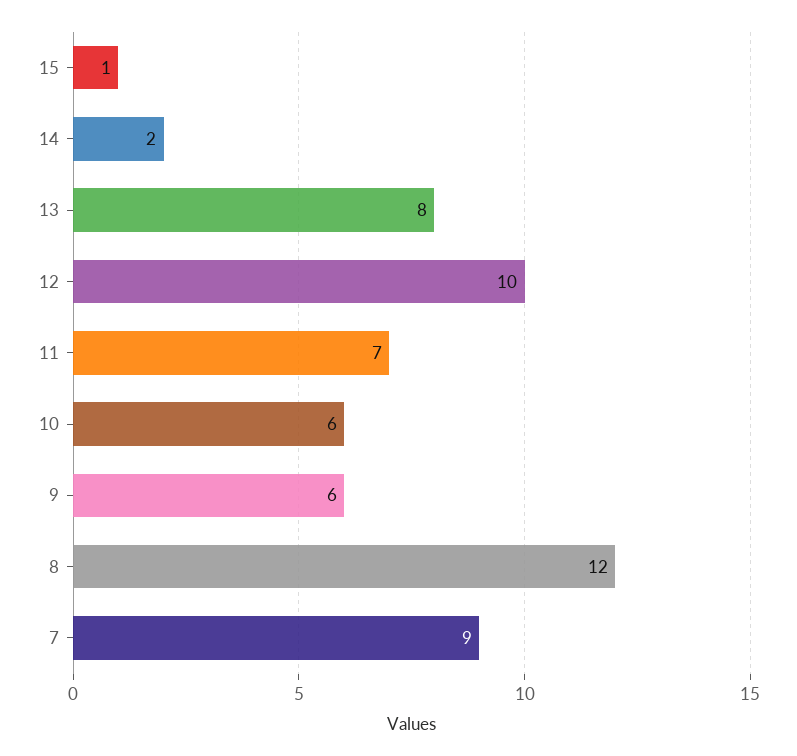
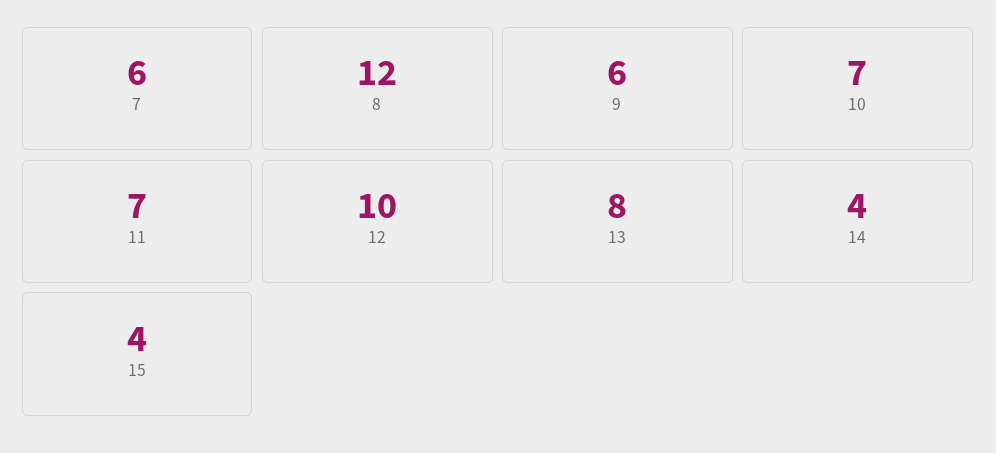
  {
-   "15": 1,
+   "15": 4,
-   "14": 2,
+   "14": 4,
    "13": 8,
    "12": 10,
    "11": 7,
-   "10": 6,
+   "10": 7,
    "9": 6,
    "8": 12,
-   "7": 9
+   "7": 6
  }

